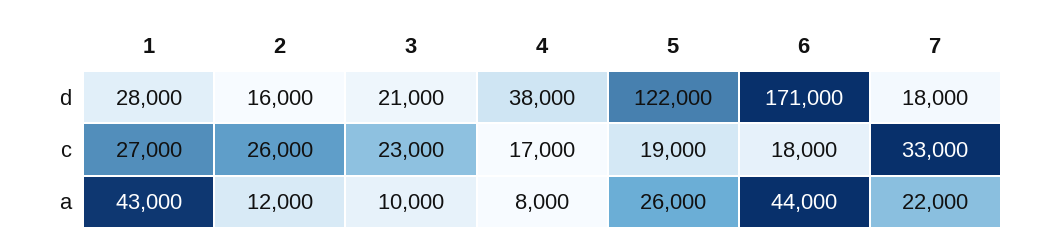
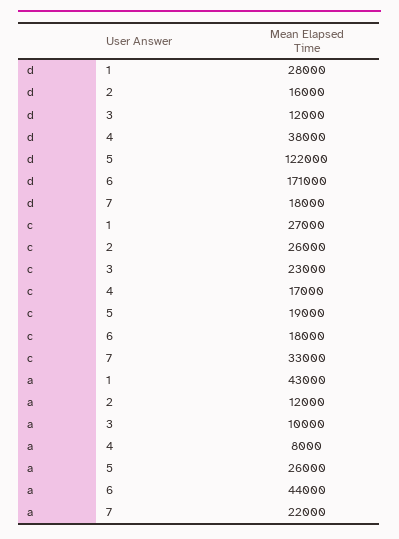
  {
    "1": {
      "d": 28000,
      "c": 27000,
      "a": 43000
    },
    "2": {
      "d": 16000,
      "c": 26000,
      "a": 12000
    },
    "3": {
-     "d": 21000,
+     "d": 12000,
      "c": 23000,
      "a": 10000
    },
    "4": {
      "d": 38000,
      "c": 17000,
      "a": 8000
    },
    "5": {
      "d": 122000,
      "c": 19000,
      "a": 26000
    },
    "6": {
      "d": 171000,
      "c": 18000,
      "a": 44000
    },
    "7": {
      "d": 18000,
      "c": 33000,
      "a": 22000
    }
  }

